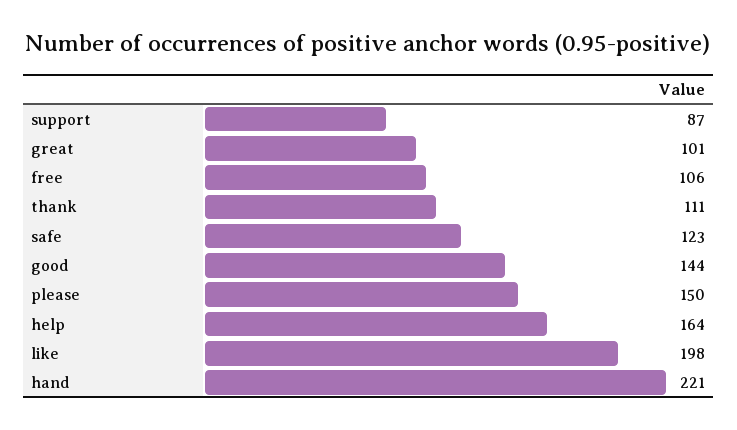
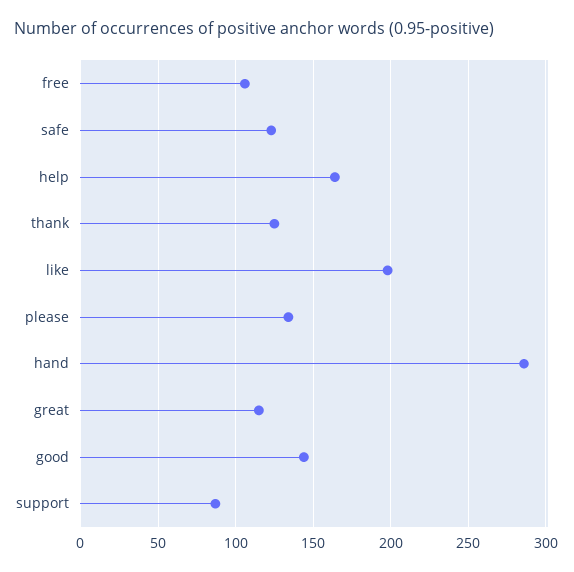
  {
    "support": 87,
-   "great": 101,
+   "great": 115,
    "free": 106,
-   "thank": 111,
+   "thank": 125,
    "safe": 123,
    "good": 144,
-   "please": 150,
+   "please": 135,
    "help": 164,
    "like": 198,
-   "hand": 221
+   "hand": 285
  }

